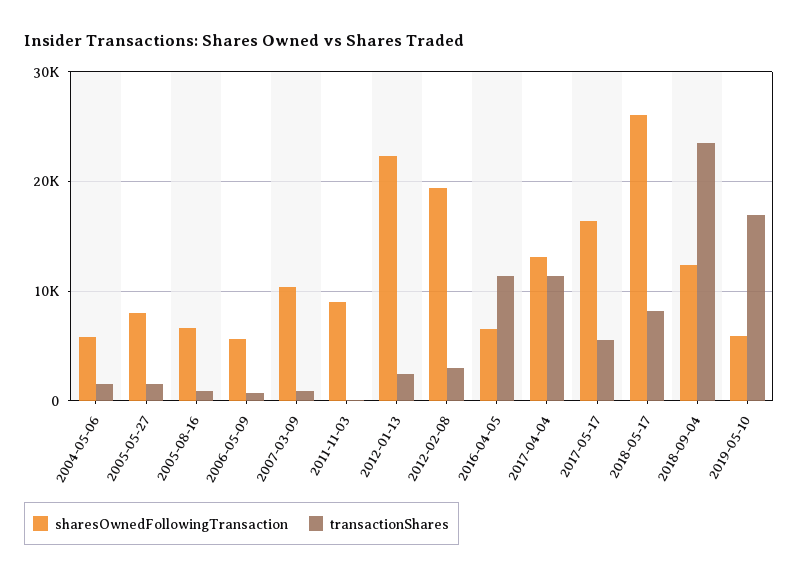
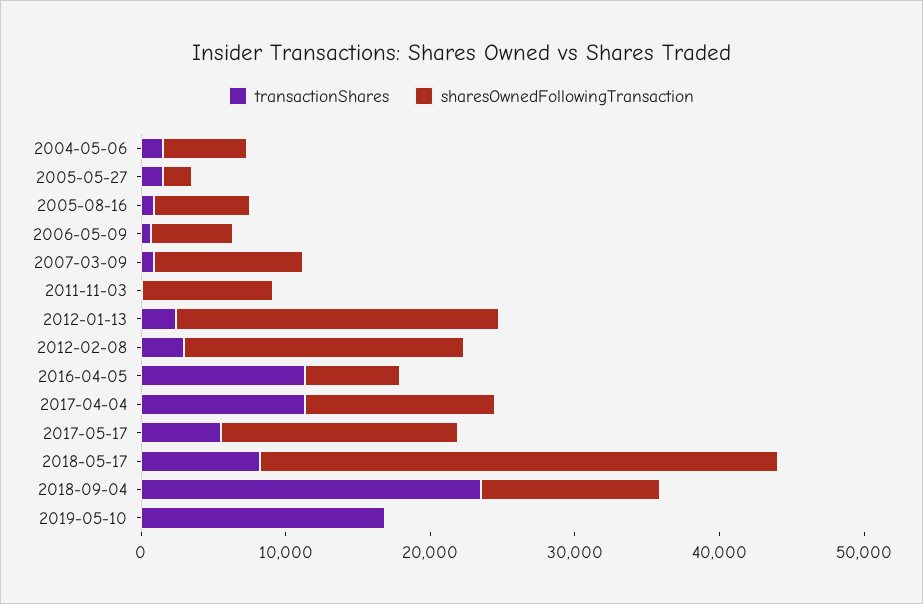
  {
    "sharesOwnedFollowingTransaction": {
      "2004-05-06": 6000,
-     "2005-05-27": 8000,
+     "2005-05-27": 2000,
      "2005-08-16": 7000,
      "2006-05-09": 6000,
      "2007-03-09": 10000,
      "2011-11-03": 9000,
      "2012-01-13": 22000,
      "2012-02-08": 19000,
      "2016-04-05": 7000,
      "2017-04-04": 13000,
      "2017-05-17": 16000,
-     "2018-05-17": 26000,
+     "2018-05-17": 36000,
      "2018-09-04": 12000,
-     "2019-05-10": 6000
+     "2019-05-10": 0
    },
    "transactionShares": {
      "2004-05-06": 2000,
      "2005-05-27": 2000,
      "2005-08-16": 1000,
      "2006-05-09": 1000,
      "2007-03-09": 1000,
      "2011-11-03": 0,
      "2012-01-13": 2000,
      "2012-02-08": 3000,
      "2016-04-05": 11000,
      "2017-04-04": 11000,
      "2017-05-17": 6000,
      "2018-05-17": 8000,
      "2018-09-04": 23000,
      "2019-05-10": 17000
    }
  }

